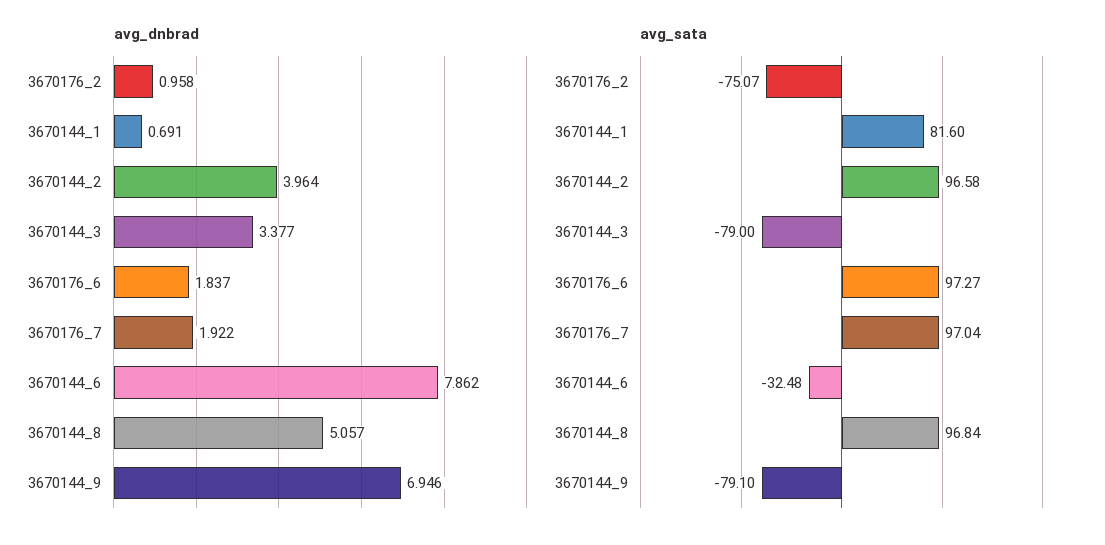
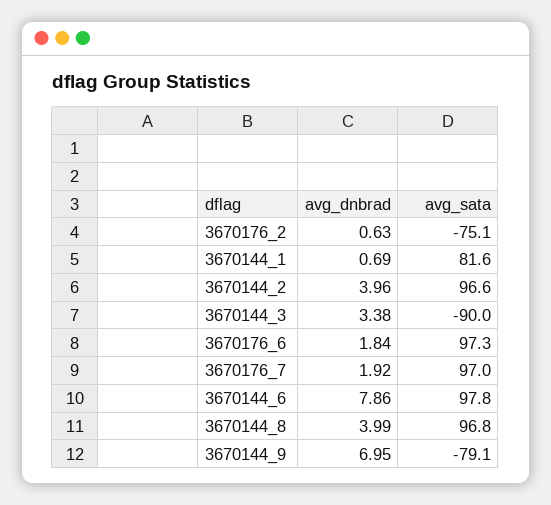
  {
    "avg_dnbrad": {
-     "3670176_2": 0.958,
+     "3670176_2": 0.63,
      "3670144_1": 0.691,
      "3670144_2": 3.964,
      "3670144_3": 3.377,
      "3670176_6": 1.837,
      "3670176_7": 1.922,
      "3670144_6": 7.862,
-     "3670144_8": 5.057,
+     "3670144_8": 3.99,
      "3670144_9": 6.946
    },
    "avg_sata": {
      "3670176_2": -75.07,
      "3670144_1": 81.6,
      "3670144_2": 96.58,
-     "3670144_3": -79,
+     "3670144_3": -90,
      "3670176_6": 97.27,
      "3670176_7": 97.04,
-     "3670144_6": -32.48,
+     "3670144_6": 97.8,
      "3670144_8": 96.84,
      "3670144_9": -79.1
    }
  }

